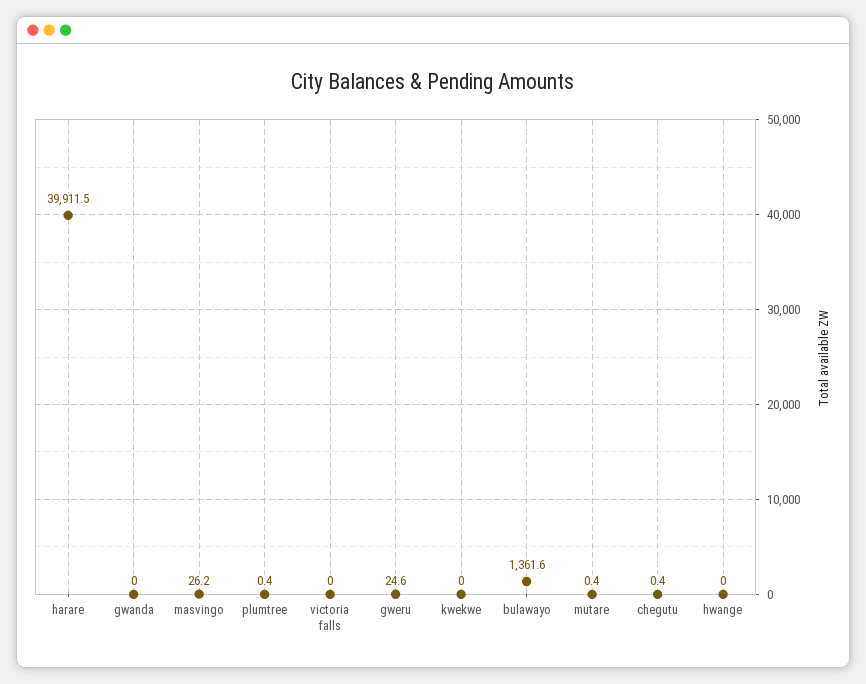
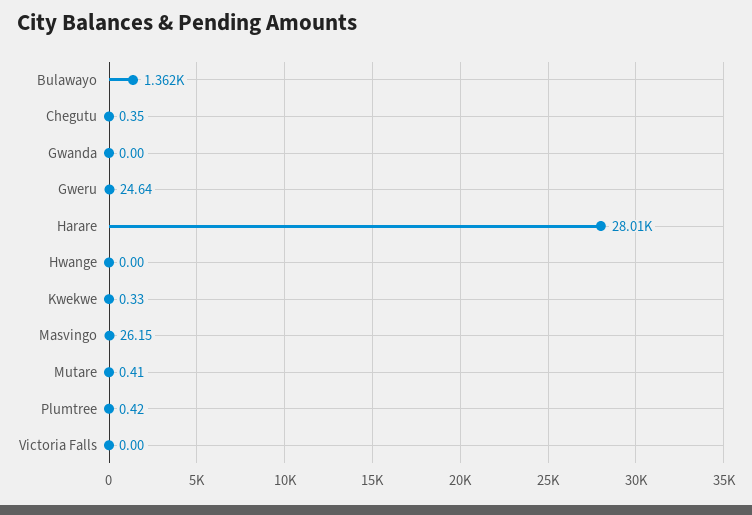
  {
-   "harare": 39911.5,
+   "harare": 28010,
    "gwanda": 0,
    "masvingo": 26.15,
    "plumtree": 0.42,
    "victoria falls": 0,
    "gweru": 24.64,
-   "kwekwe": 0,
+   "kwekwe": 0.33,
    "bulawayo": 1361.6,
    "mutare": 0.41,
    "chegutu": 0.35,
    "hwange": 0
  }

